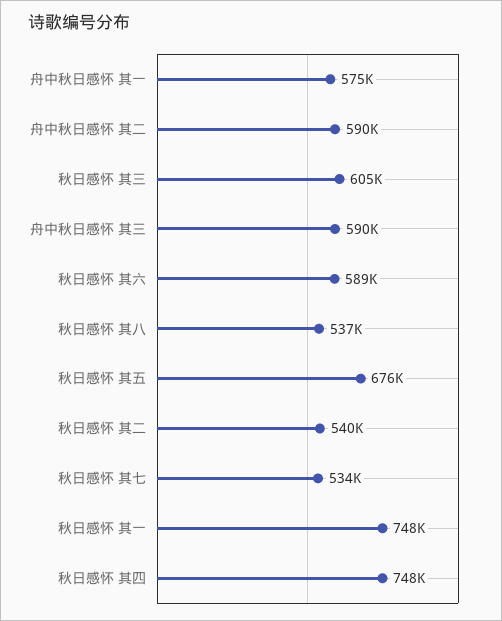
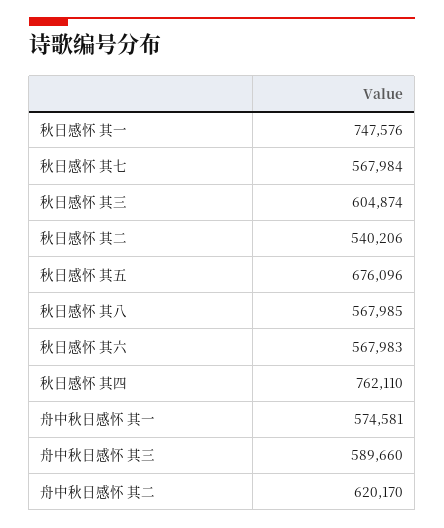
  {
    "舟中秋日感怀 其一": 574581,
-   "舟中秋日感怀 其二": 590000,
+   "舟中秋日感怀 其二": 620170,
    "秋日感怀 其三": 604874,
    "舟中秋日感怀 其三": 589660,
-   "秋日感怀 其六": 589000,
+   "秋日感怀 其六": 567983,
-   "秋日感怀 其八": 537000,
+   "秋日感怀 其八": 567985,
    "秋日感怀 其五": 676096,
    "秋日感怀 其二": 540206,
-   "秋日感怀 其七": 534000,
+   "秋日感怀 其七": 567984,
    "秋日感怀 其一": 747576,
-   "秋日感怀 其四": 748000
+   "秋日感怀 其四": 762110
  }

